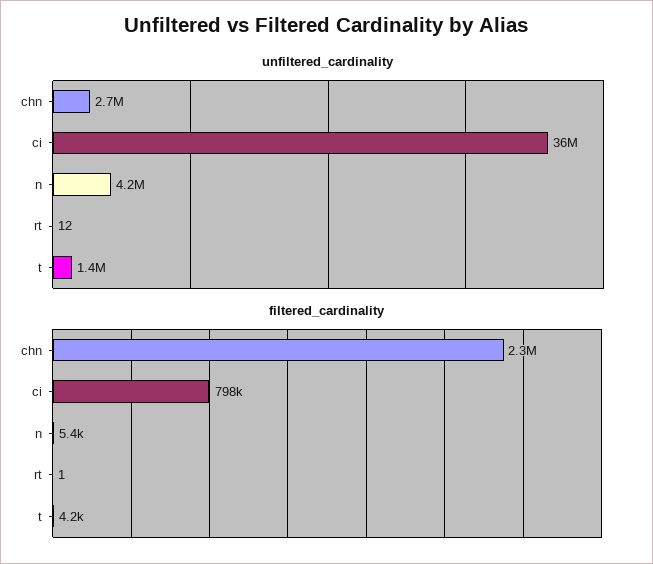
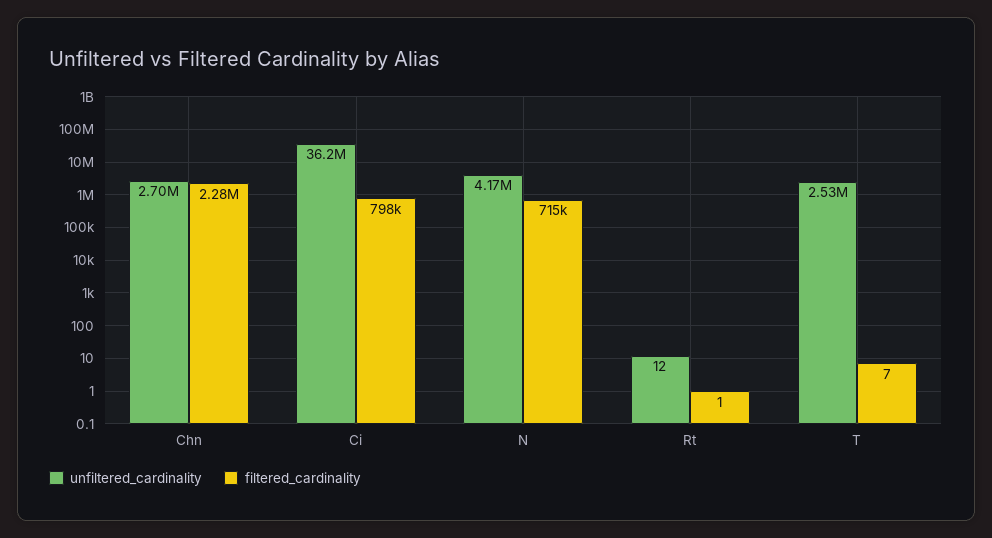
  {
    "unfiltered_cardinality": {
      "chn": 2700000,
      "ci": 36200000,
      "n": 4170000,
      "rt": 12,
-     "t": 1400000
+     "t": 2530000
    },
    "filtered_cardinality": {
      "chn": 2280000,
      "ci": 798000,
-     "n": 5400,
+     "n": 715000,
      "rt": 1,
-     "t": 4200
+     "t": 7
    }
  }

